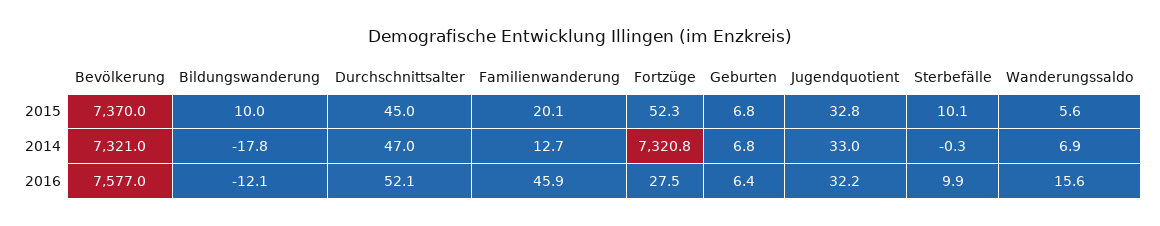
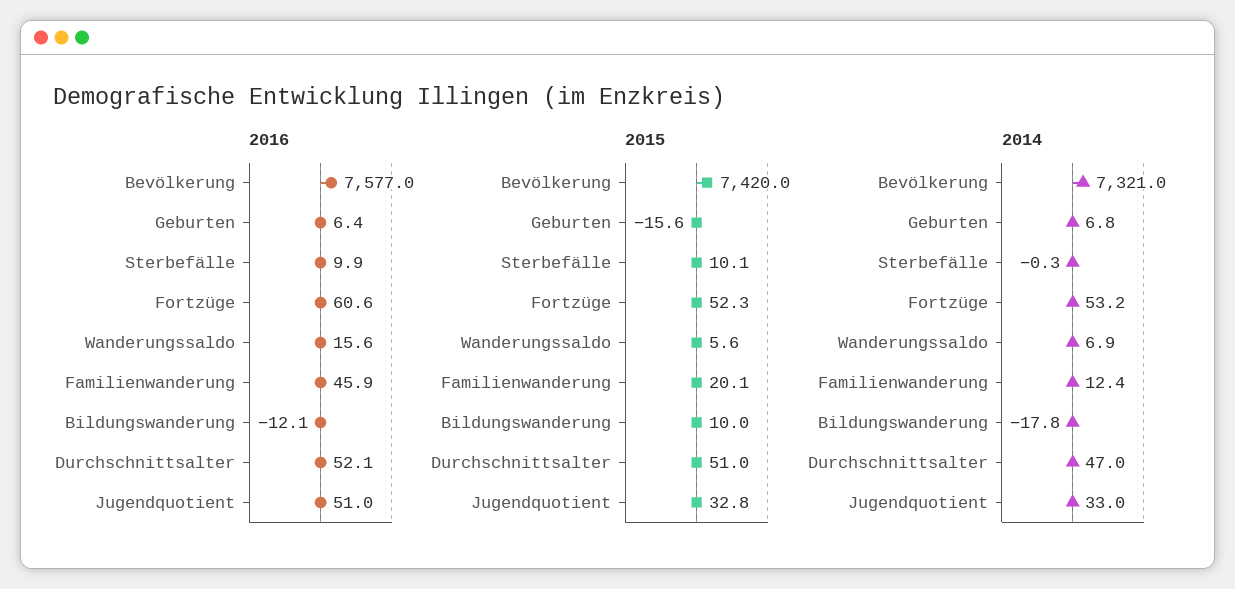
  {
    "2015": {
-     "Bevölkerung": 7370,
+     "Bevölkerung": 7420,
      "Bildungswanderung": 10,
-     "Durchschnittsalter": 45,
+     "Durchschnittsalter": 51,
      "Familienwanderung": 20.1,
      "Fortzüge": 52.3,
-     "Geburten": 6.8,
+     "Geburten": -15.6,
      "Jugendquotient": 32.8,
      "Sterbefälle": 10.1,
      "Wanderungssaldo": 5.6
    },
    "2014": {
      "Bevölkerung": 7321,
      "Bildungswanderung": -17.8,
      "Durchschnittsalter": 47,
-     "Familienwanderung": 12.7,
+     "Familienwanderung": 12.4,
-     "Fortzüge": 7320.8,
+     "Fortzüge": 53.2,
      "Geburten": 6.8,
      "Jugendquotient": 33,
      "Sterbefälle": -0.3,
      "Wanderungssaldo": 6.9
    },
    "2016": {
      "Bevölkerung": 7577,
      "Bildungswanderung": -12.1,
      "Durchschnittsalter": 52.1,
      "Familienwanderung": 45.9,
-     "Fortzüge": 27.5,
+     "Fortzüge": 60.6,
      "Geburten": 6.4,
-     "Jugendquotient": 32.2,
+     "Jugendquotient": 51,
      "Sterbefälle": 9.9,
      "Wanderungssaldo": 15.6
    }
  }

